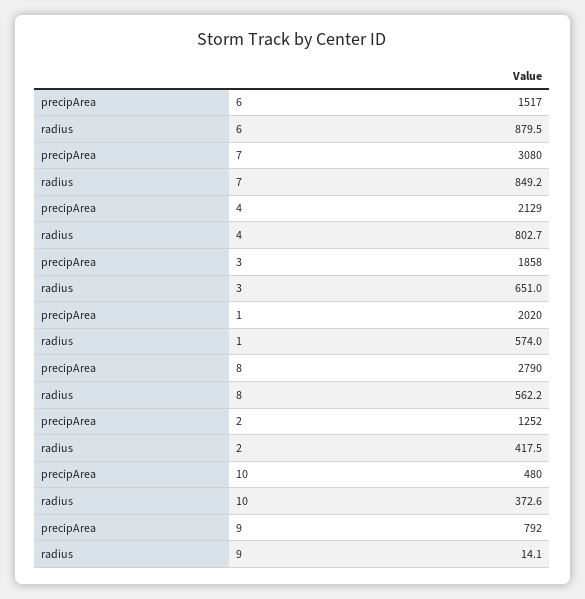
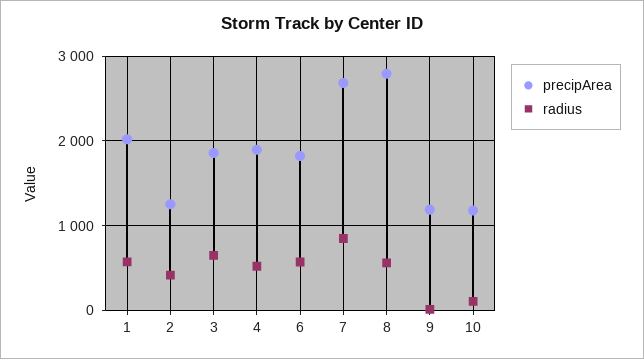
  {
    "precipArea": {
-     "6": 1517,
+     "6": 1800,
-     "7": 3080,
+     "7": 2700,
-     "4": 2129,
+     "4": 1900,
      "3": 1858,
      "1": 2020,
      "8": 2790,
      "2": 1252,
-     "10": 480,
+     "10": 1200,
-     "9": 792
+     "9": 1200
    },
    "radius": {
-     "6": 879.5,
+     "6": 600,
      "7": 849.2,
-     "4": 802.7,
+     "4": 500,
      "3": 651,
      "1": 574,
      "8": 562.2,
      "2": 417.5,
-     "10": 372.6,
+     "10": 100,
      "9": 14.1
    }
  }

